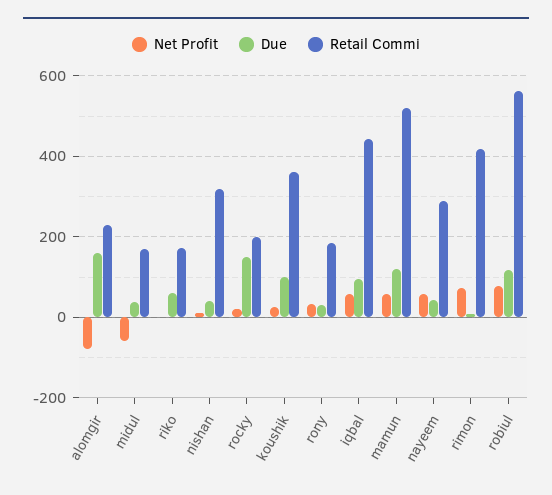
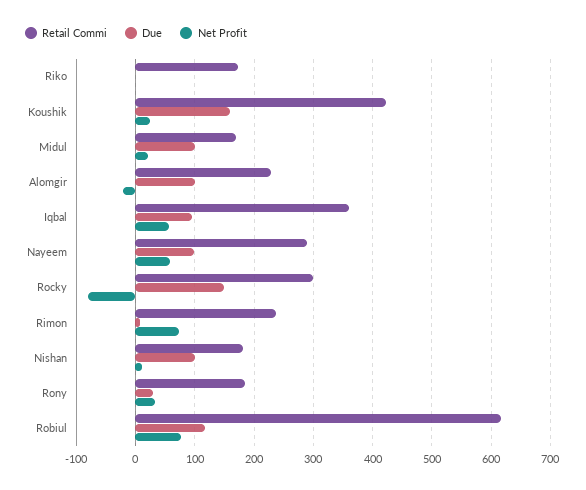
  {
    "Net Profit": {
-     "alomgir": -80,
+     "alomgir": -20,
-     "midul": -60,
+     "midul": 20,
      "riko": 0,
      "nishan": 20,
-     "rocky": 20,
+     "rocky": -80,
      "koushik": 20,
      "rony": 40,
      "iqbal": 60,
-     "mamun": 60,
      "nayeem": 60,
      "rimon": 80,
      "robiul": 80
    },
    "Due": {
-     "alomgir": 160,
+     "alomgir": 100,
-     "midul": 40,
+     "midul": 100,
-     "riko": 60,
+     "riko": 0,
-     "nishan": 40,
+     "nishan": 100,
      "rocky": 160,
-     "koushik": 100,
+     "koushik": 160,
      "rony": 40,
      "iqbal": 100,
-     "mamun": 120,
-     "nayeem": 40,
+     "nayeem": 100,
      "rimon": 0,
      "robiul": 120
    },
    "Retail Commi": {
      "alomgir": 220,
      "midul": 180,
      "riko": 180,
-     "nishan": 320,
+     "nishan": 180,
-     "rocky": 200,
+     "rocky": 300,
-     "koushik": 360,
+     "koushik": 420,
      "rony": 180,
-     "iqbal": 440,
+     "iqbal": 360,
-     "mamun": 520,
      "nayeem": 280,
-     "rimon": 420,
+     "rimon": 240,
-     "robiul": 560
+     "robiul": 620
    }
  }

